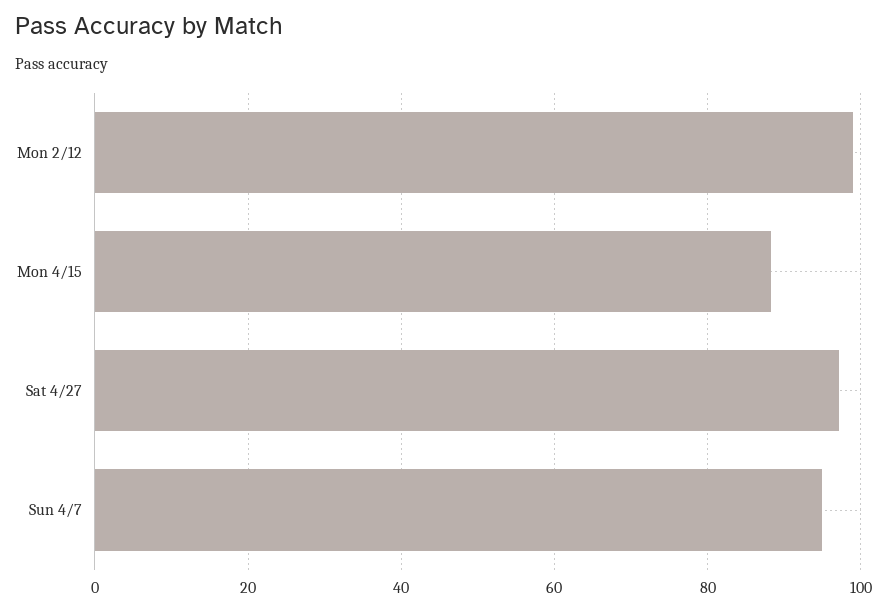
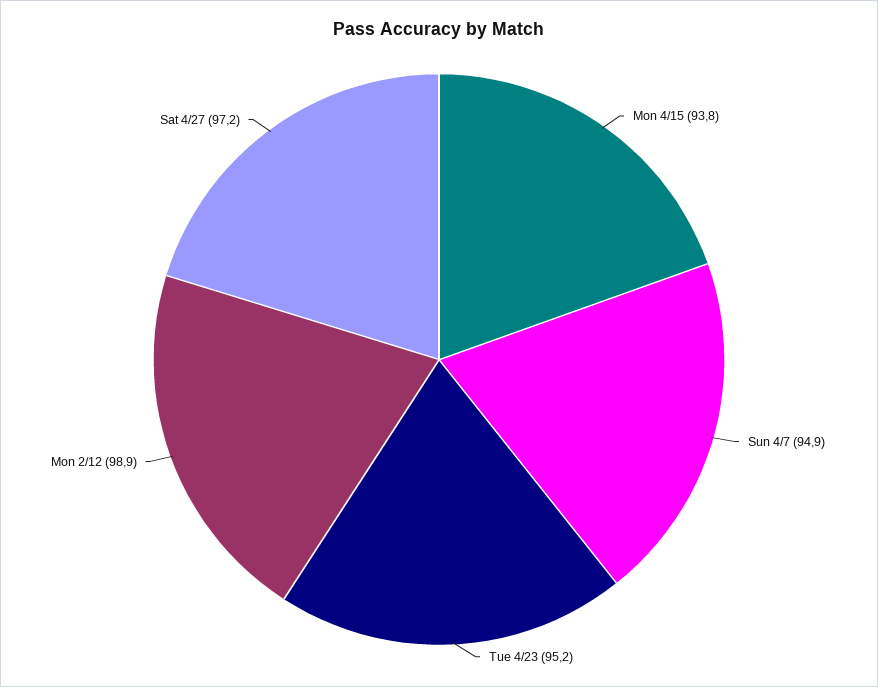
  {
    "Mon 2/12": 98.9,
-   "Mon 4/15": 88,
+   "Mon 4/15": 93.8,
    "Sat 4/27": 97.2,
-   "Sun 4/7": 94.9
+   "Sun 4/7": 94.9,
+   "Tue 4/23": 95.2
  }

